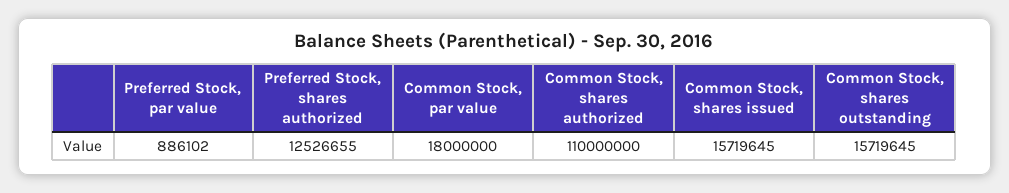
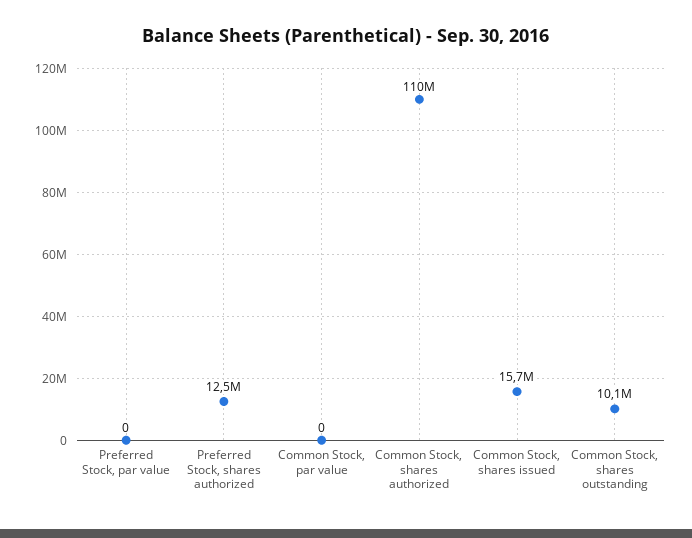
  {
-   "Preferred Stock, par value": 886102,
+   "Preferred Stock, par value": 0,
    "Preferred Stock, shares authorized": 12526655,
-   "Common Stock, par value": 18000000,
+   "Common Stock, par value": 0,
    "Common Stock, shares authorized": 110000000,
    "Common Stock, shares issued": 15719645,
-   "Common Stock, shares outstanding": 15719645
+   "Common Stock, shares outstanding": 10100000
  }

